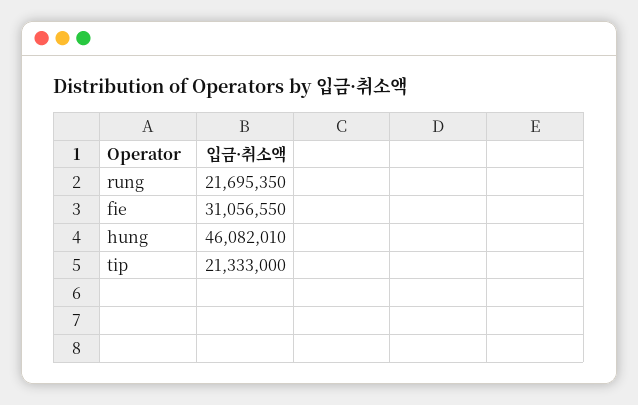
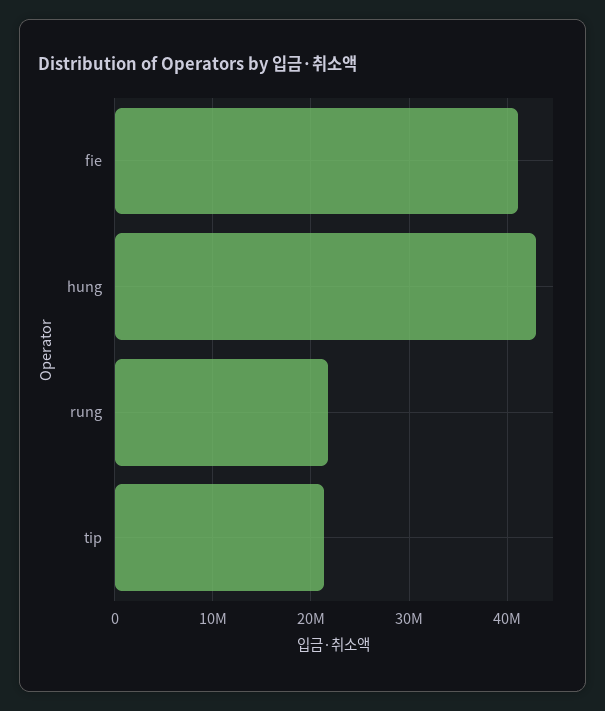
  {
    "rung": 21695350,
-   "fie": 31056550,
+   "fie": 41000000,
-   "hung": 46082010,
+   "hung": 43000000,
    "tip": 21333000
  }

